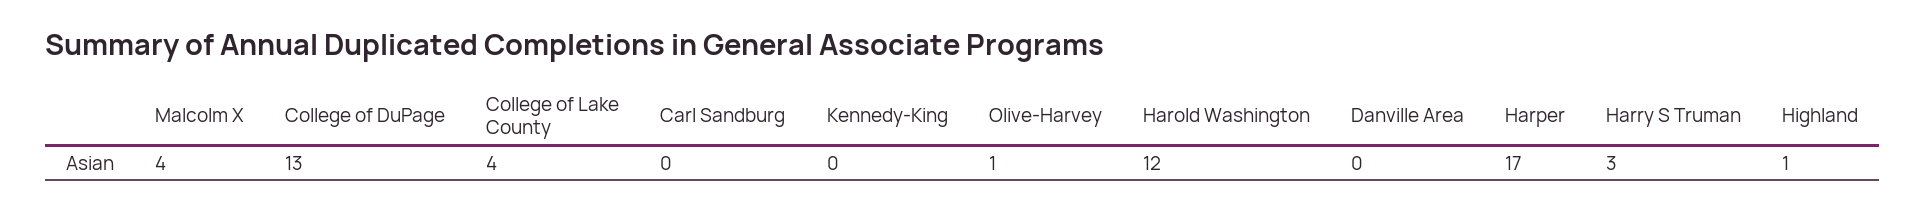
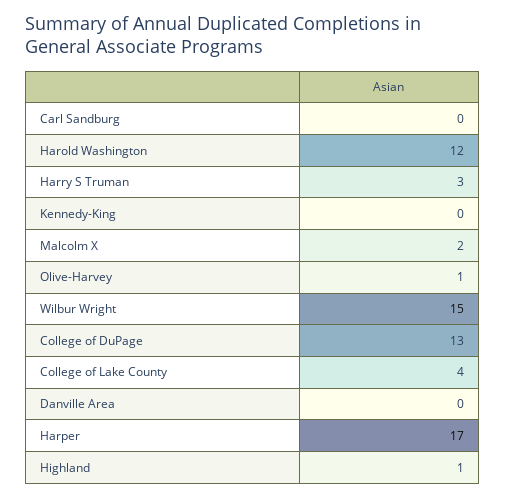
  {
-   "Malcolm X": 4,
+   "Malcolm X": 2,
    "College of DuPage": 13,
    "College of Lake County": 4,
    "Carl Sandburg": 0,
    "Kennedy-King": 0,
    "Olive-Harvey": 1,
    "Harold Washington": 12,
    "Danville Area": 0,
    "Harper": 17,
    "Harry S Truman": 3,
-   "Highland": 1
+   "Highland": 1,
+   "Wilbur Wright": 15
  }

